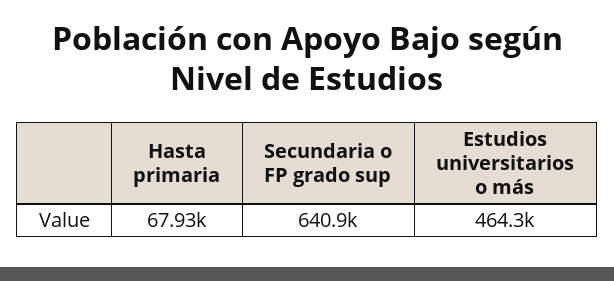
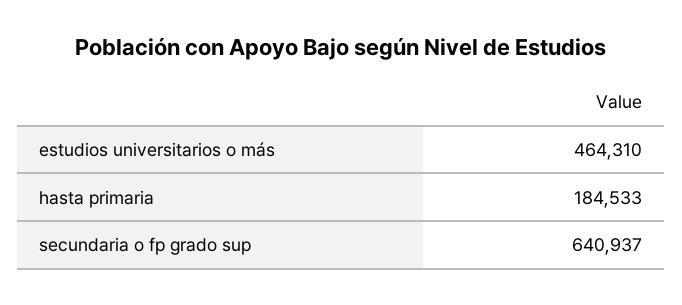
  {
-   "Hasta primaria": 67930,
+   "Hasta primaria": 184533,
    "Secundaria o FP grado sup": 640937,
    "Estudios universitarios o más": 464310
  }

